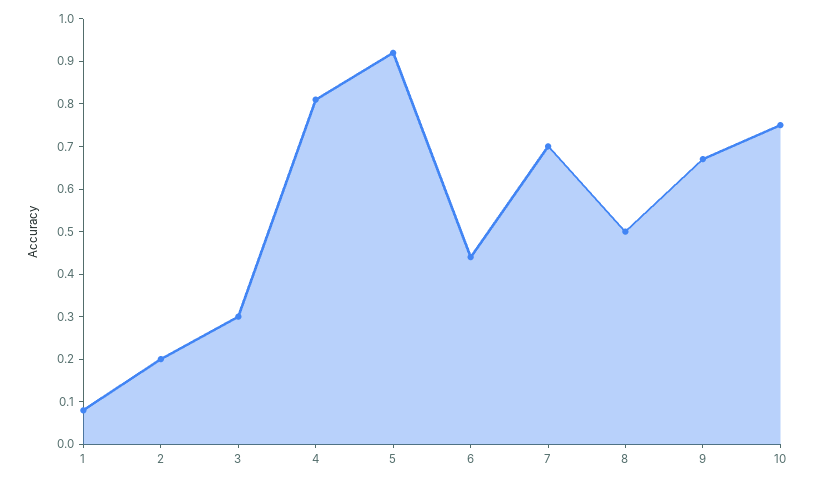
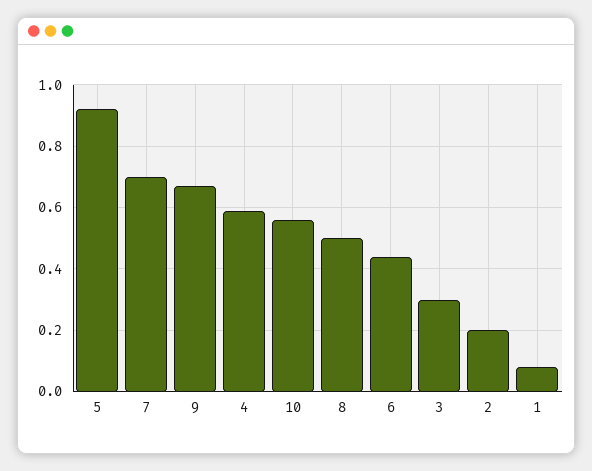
  {
    "1": 0.1,
    "2": 0.2,
    "3": 0.3,
-   "4": 0.8,
+   "4": 0.6,
    "5": 0.9,
    "6": 0.45,
    "7": 0.7,
    "8": 0.5,
    "9": 0.65,
-   "10": 0.75
+   "10": 0.55
  }

